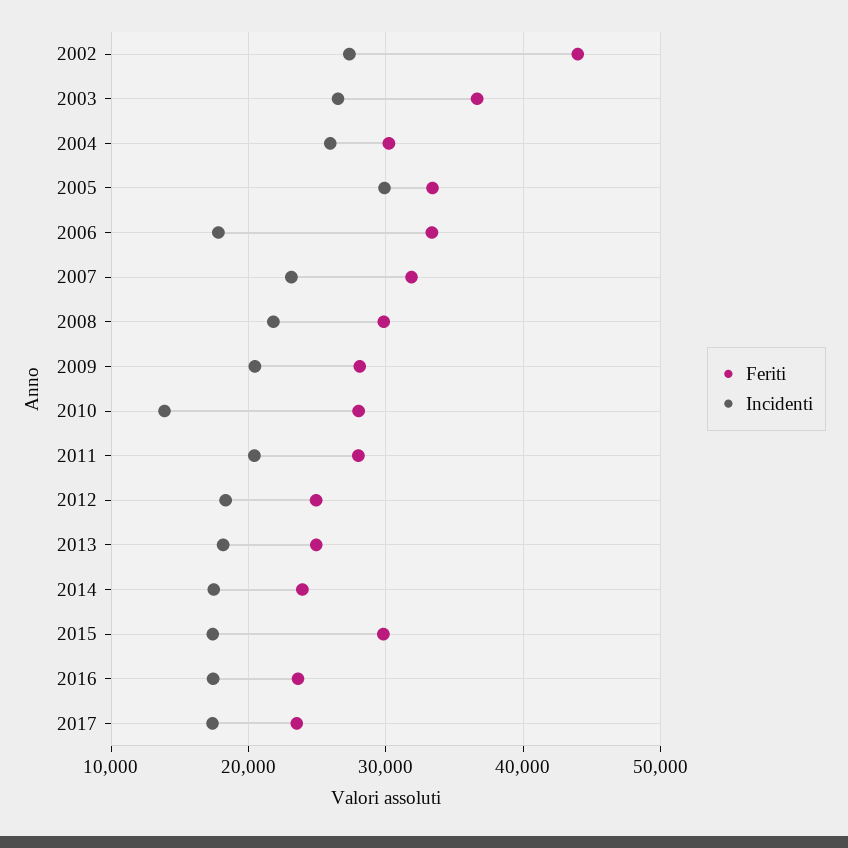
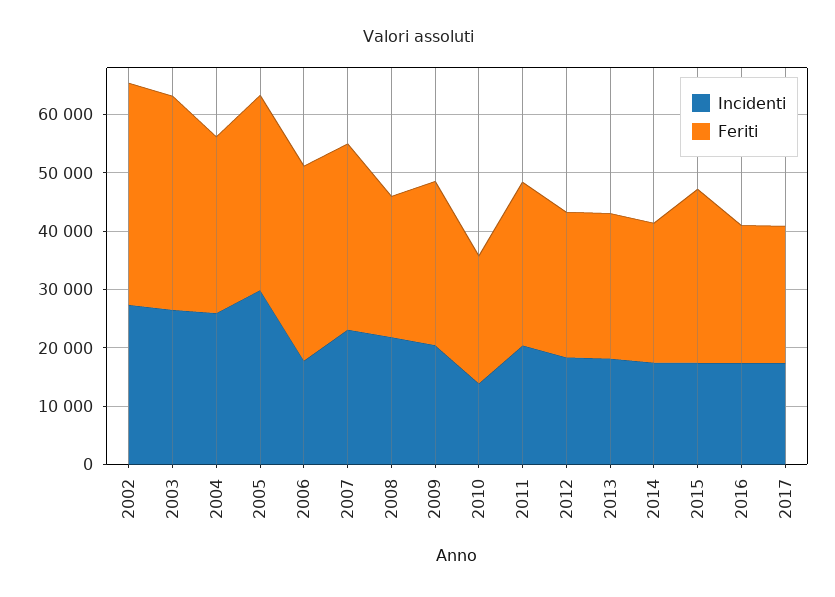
  {
    "Feriti": {
-     "2002": 44000,
+     "2002": 38000,
      "2003": 37000,
      "2004": 30000,
      "2005": 33000,
      "2006": 33000,
      "2007": 32000,
-     "2008": 30000,
+     "2008": 24000,
      "2009": 28000,
-     "2010": 28000,
+     "2010": 22000,
      "2011": 28000,
      "2012": 25000,
      "2013": 25000,
      "2014": 24000,
      "2015": 30000,
      "2016": 24000,
      "2017": 24000
    },
    "Incidenti": {
      "2002": 27000,
      "2003": 27000,
      "2004": 26000,
      "2005": 30000,
      "2006": 18000,
      "2007": 23000,
      "2008": 22000,
      "2009": 20000,
      "2010": 14000,
      "2011": 20000,
      "2012": 18000,
      "2013": 18000,
      "2014": 17000,
      "2015": 17000,
      "2016": 17000,
      "2017": 17000
    }
  }

